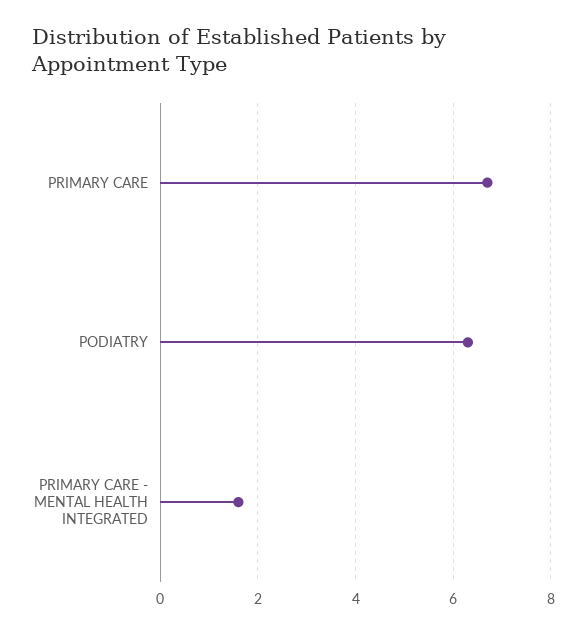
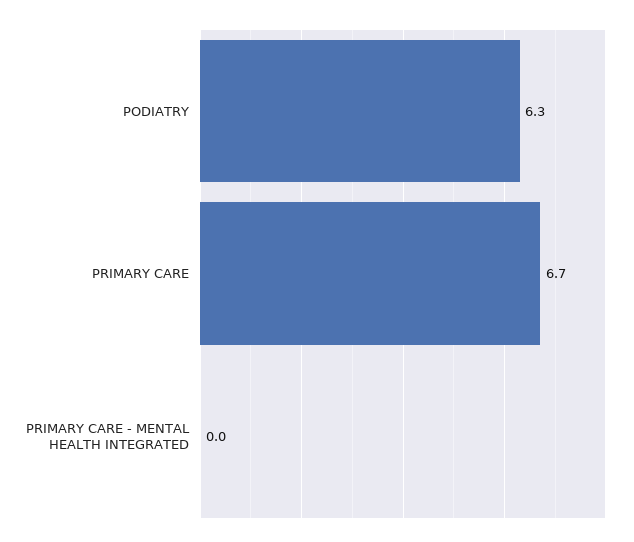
  {
    "PRIMARY CARE": 6.7,
    "PODIATRY": 6.3,
-   "PRIMARY CARE - MENTAL HEALTH INTEGRATED": 1.5
+   "PRIMARY CARE - MENTAL HEALTH INTEGRATED": 0
  }

